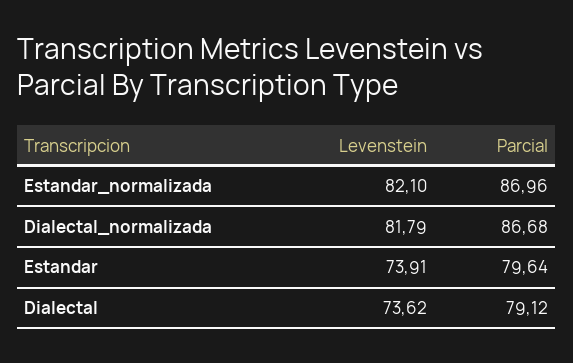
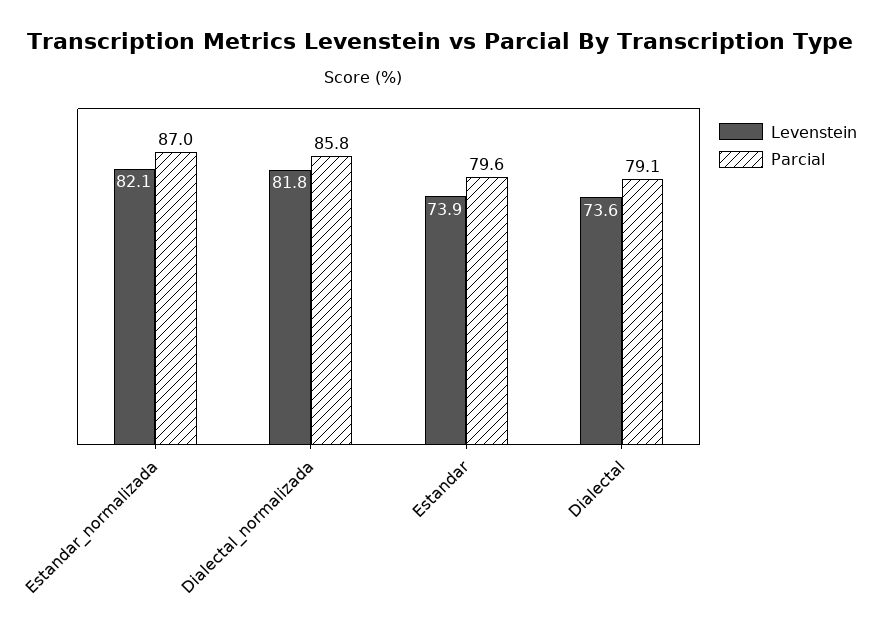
  {
    "Levenstein": {
      "Estandar_normalizada": 82.1,
      "Dialectal_normalizada": 81.79,
      "Estandar": 73.91,
      "Dialectal": 73.62
    },
    "Parcial": {
      "Estandar_normalizada": 86.96,
-     "Dialectal_normalizada": 86.68,
+     "Dialectal_normalizada": 85.8,
      "Estandar": 79.64,
      "Dialectal": 79.12
    }
  }

